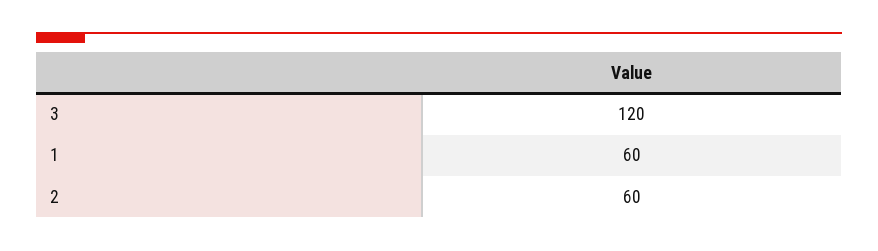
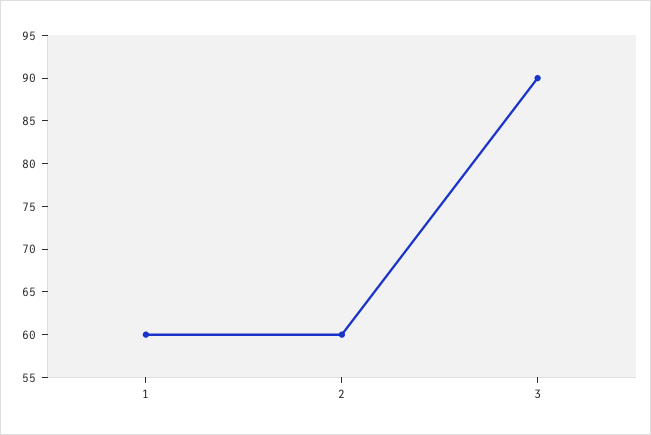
  {
-   "3": 120,
+   "3": 90,
    "1": 60,
    "2": 60
  }

